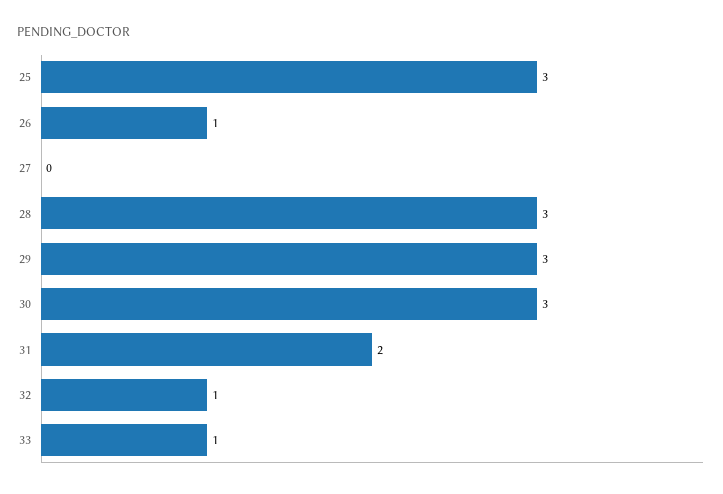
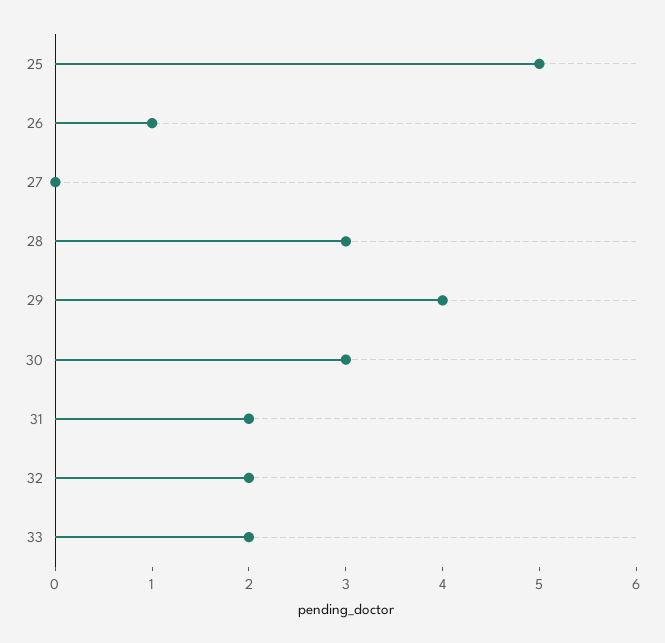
  {
-   "25": 3,
+   "25": 5,
    "26": 1,
    "27": 0,
    "28": 3,
-   "29": 3,
+   "29": 4,
    "30": 3,
    "31": 2,
-   "32": 1,
+   "32": 2,
-   "33": 1
+   "33": 2
  }

